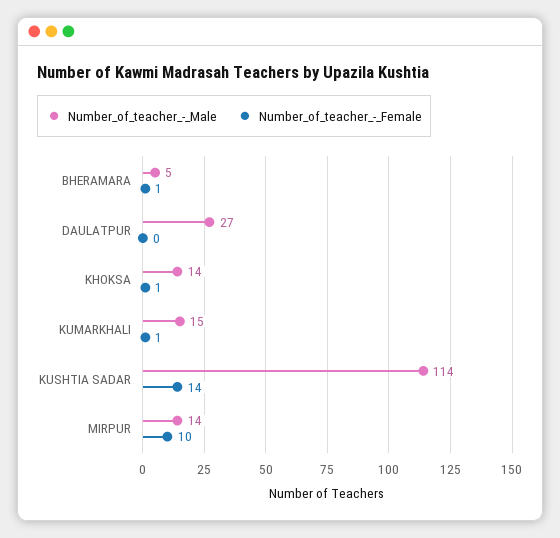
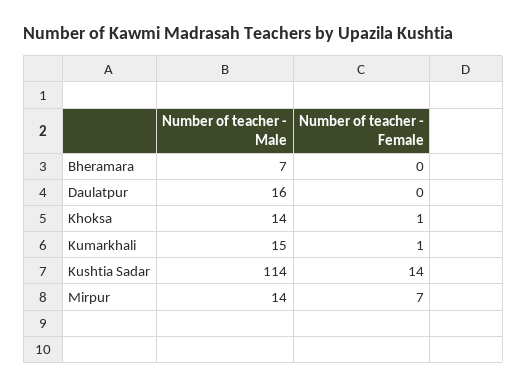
  {
    "Number_of_teacher_-_Male": {
-     "BHERAMARA": 5,
+     "BHERAMARA": 7,
-     "DAULATPUR": 27,
+     "DAULATPUR": 16,
      "KHOKSA": 14,
      "KUMARKHALI": 15,
      "KUSHTIA SADAR": 114,
      "MIRPUR": 14
    },
    "Number_of_teacher_-_Female": {
-     "BHERAMARA": 1,
+     "BHERAMARA": 0,
      "DAULATPUR": 0,
      "KHOKSA": 1,
      "KUMARKHALI": 1,
      "KUSHTIA SADAR": 14,
-     "MIRPUR": 10
+     "MIRPUR": 7
    }
  }

